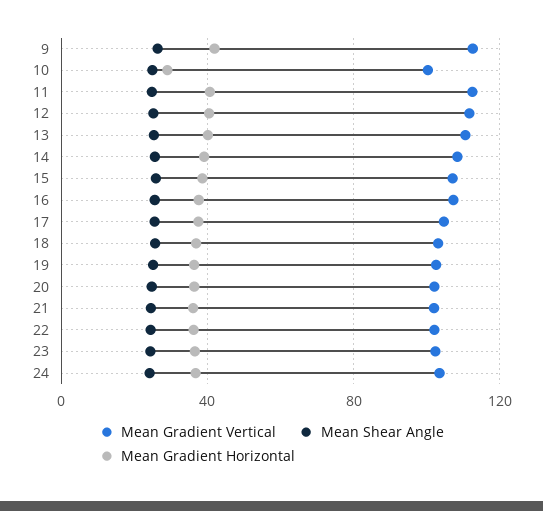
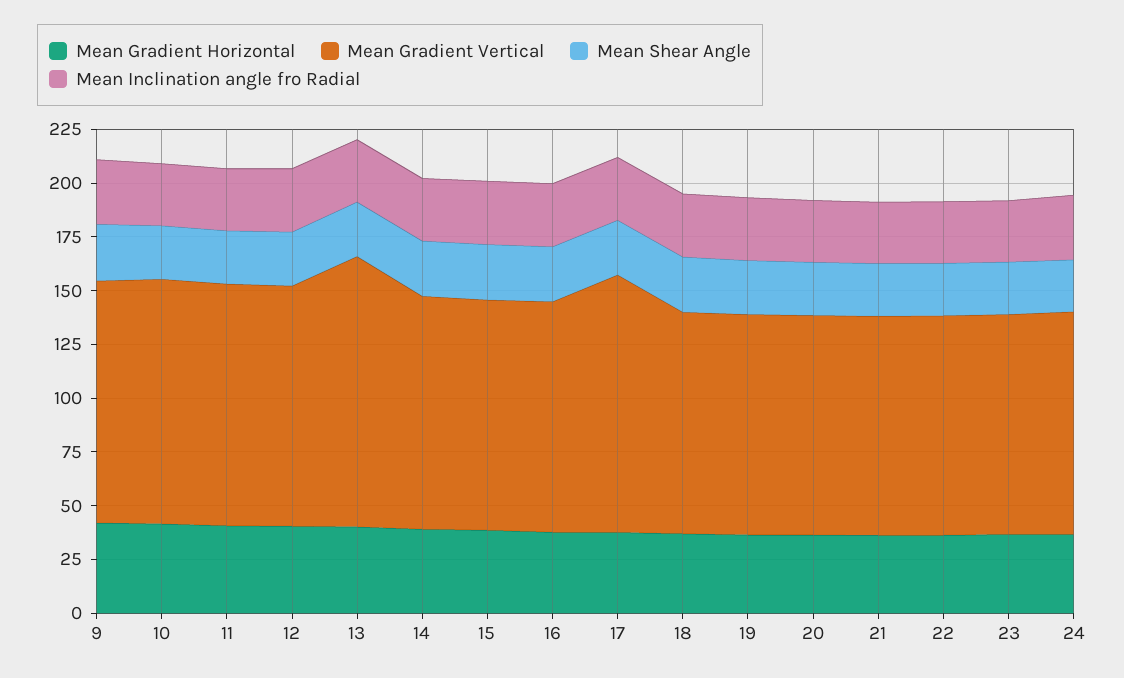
  {
    "Mean Gradient Vertical": {
      "9": 115,
-     "10": 100,
+     "10": 115,
      "11": 115,
      "12": 110,
-     "13": 110,
+     "13": 125,
      "14": 110,
      "15": 105,
      "16": 105,
-     "17": 105,
+     "17": 120,
      "18": 105,
      "19": 105,
      "20": 100,
      "21": 100,
      "22": 100,
      "23": 100,
      "24": 105
    },
    "Mean Shear Angle": {
      "9": 25,
      "10": 25,
      "11": 25,
      "12": 25,
      "13": 25,
      "14": 25,
      "15": 25,
      "16": 25,
      "17": 25,
      "18": 25,
      "19": 25,
      "20": 25,
      "21": 25,
      "22": 25,
      "23": 25,
      "24": 25
    },
    "Mean Gradient Horizontal": {
      "9": 40,
-     "10": 30,
+     "10": 40,
      "11": 40,
      "12": 40,
      "13": 40,
      "14": 40,
      "15": 40,
      "16": 40,
      "17": 40,
      "18": 35,
      "19": 35,
      "20": 35,
      "21": 35,
      "22": 35,
      "23": 35,
      "24": 35
-   }
+   },
+   "Mean Inclination angle fro Radial": {
+     "9": 30,
+     "10": 30,
+     "11": 30,
+     "12": 30,
+     "13": 30,
+     "14": 30,
+     "15": 30,
+     "16": 30,
+     "17": 30,
+     "18": 30,
+     "19": 30,
+     "20": 30,
+     "21": 30,
+     "22": 30,
+     "23": 30,
+     "24": 30
+   }
  }

